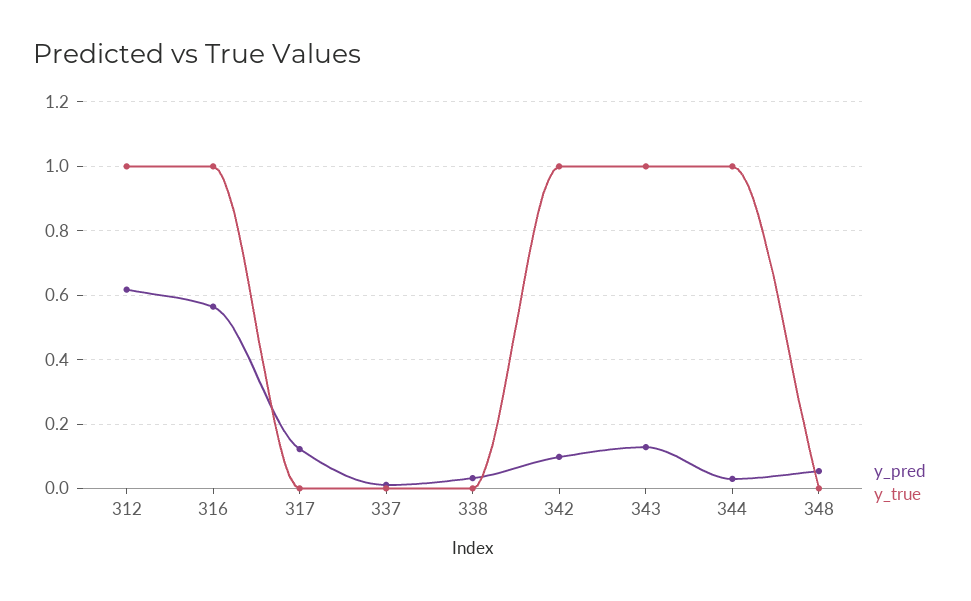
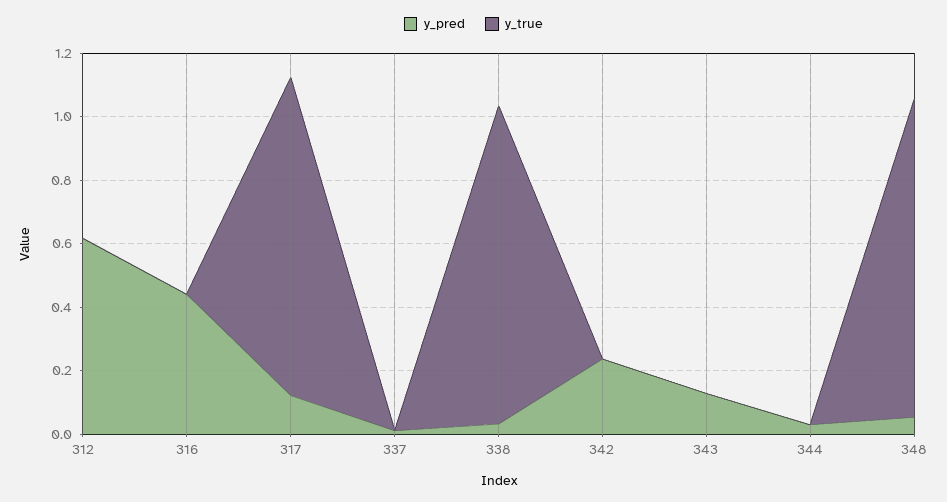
  {
    "y_pred": {
      "312": 0.62,
-     "316": 0.56,
+     "316": 0.45,
      "317": 0.12,
      "337": 0.02,
      "338": 0.04,
-     "342": 0.1,
+     "342": 0.25,
      "343": 0.12,
      "344": 0.02,
      "348": 0.06
    },
    "y_true": {
-     "312": 1,
+     "312": 0,
-     "316": 1,
+     "316": 0,
-     "317": 0,
+     "317": 1,
      "337": 0,
-     "338": 0,
+     "338": 1,
-     "342": 1,
+     "342": 0,
-     "343": 1,
+     "343": 0,
-     "344": 1,
+     "344": 0,
-     "348": 0
+     "348": 1
    }
  }

